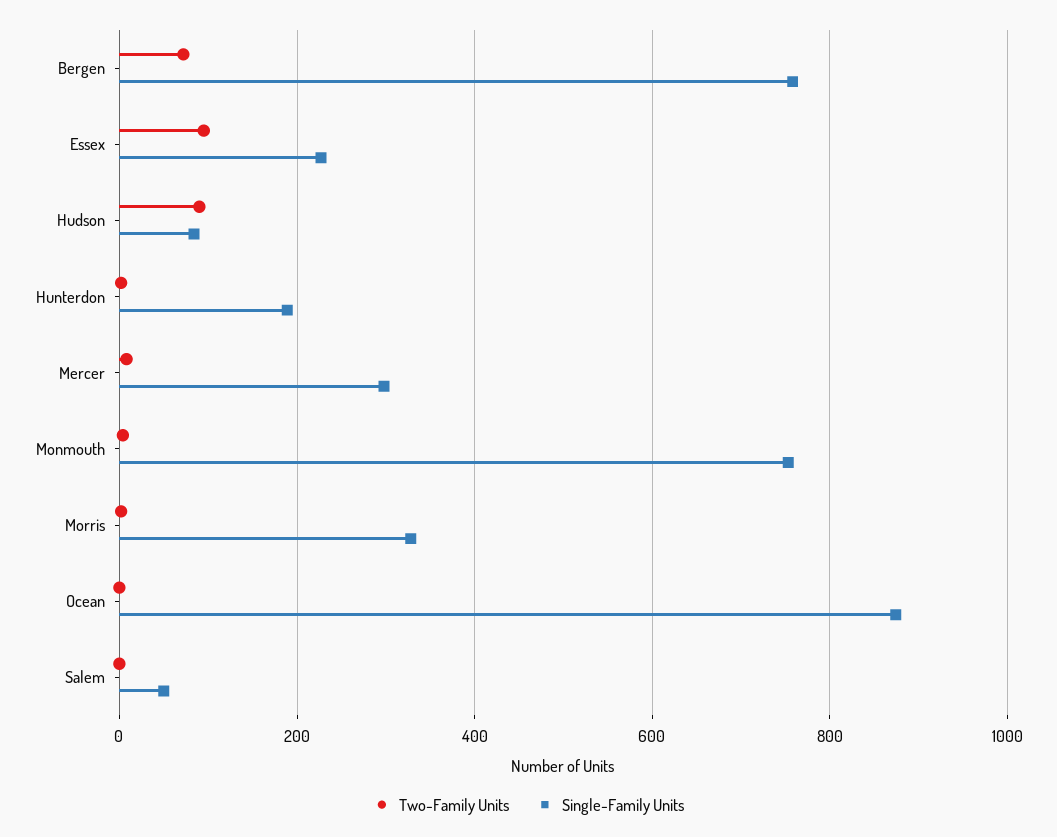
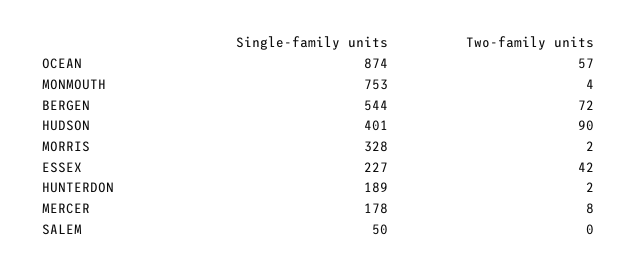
  {
    "Two-Family Units": {
      "Bergen": 72,
-     "Essex": 100,
+     "Essex": 42,
      "Hudson": 90,
      "Hunterdon": 2,
      "Mercer": 8,
      "Monmouth": 4,
      "Morris": 2,
-     "Ocean": 0,
+     "Ocean": 57,
      "Salem": 0
    },
    "Single-Family Units": {
-     "Bergen": 760,
+     "Bergen": 544,
      "Essex": 227,
-     "Hudson": 80,
+     "Hudson": 401,
      "Hunterdon": 189,
-     "Mercer": 300,
+     "Mercer": 178,
      "Monmouth": 753,
      "Morris": 328,
      "Ocean": 874,
      "Salem": 50
    }
  }

